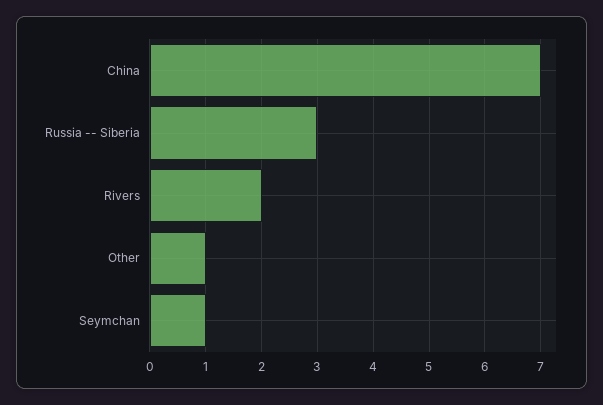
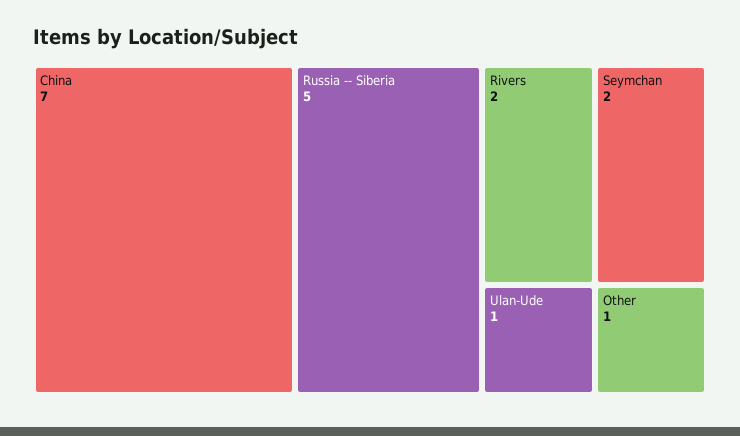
  {
    "China": 7,
-   "Russia -- Siberia": 3,
+   "Russia -- Siberia": 5,
    "Rivers": 2,
    "Other": 1,
-   "Seymchan": 1
+   "Seymchan": 2,
+   "Ulan-Ude": 1
  }

